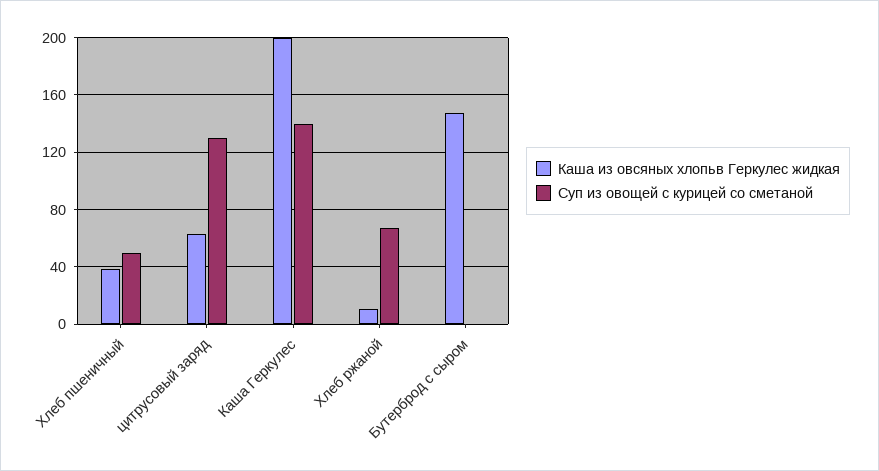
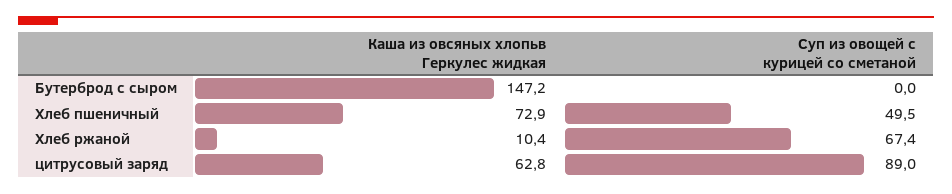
  {
    "Каша из овсяных хлопьв Геркулес жидкая": {
-     "Хлеб пшеничный": 40,
+     "Хлеб пшеничный": 72.9,
      "цитрусовый заряд": 62.8,
-     "Каша Геркулес": 200,
      "Хлеб ржаной": 10.4,
      "Бутерброд с сыром": 147.2
    },
    "Суп из овощей с курицей со сметаной": {
      "Хлеб пшеничный": 49.5,
-     "цитрусовый заряд": 130,
+     "цитрусовый заряд": 89,
-     "Каша Геркулес": 140,
      "Хлеб ржаной": 67.4,
      "Бутерброд с сыром": 0
    }
  }

